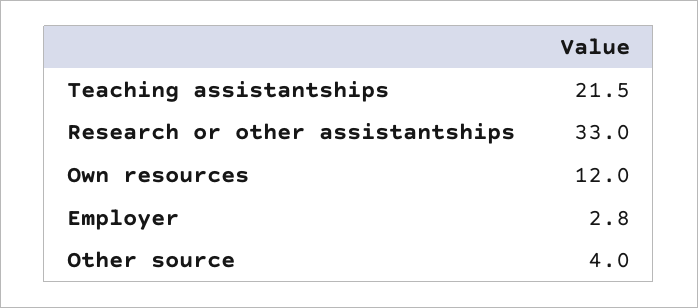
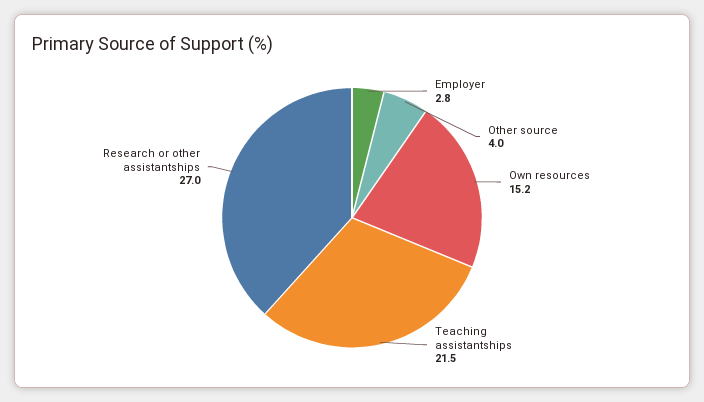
  {
    "Teaching assistantships": 21.5,
-   "Research or other assistantships": 33,
+   "Research or other assistantships": 27,
-   "Own resources": 12,
+   "Own resources": 15.2,
    "Employer": 2.8,
    "Other source": 4
  }

